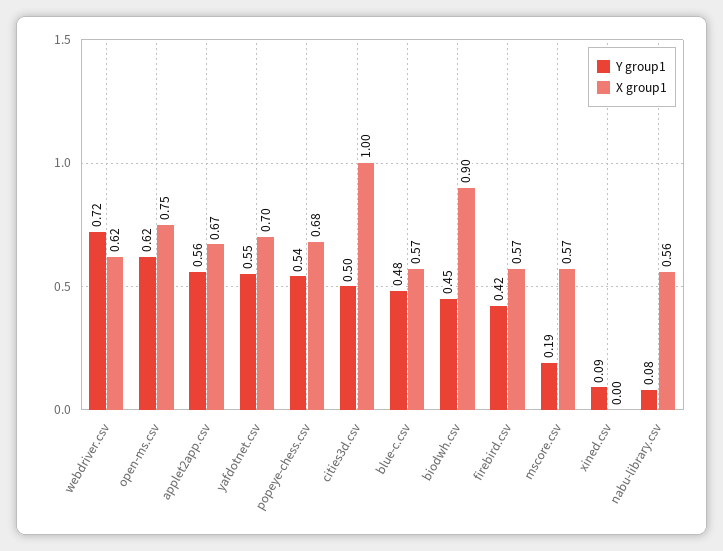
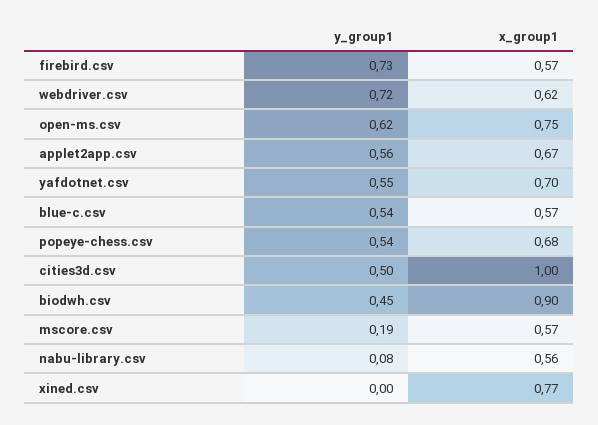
  {
    "Y group1": {
      "webdriver.csv": 0.72,
      "open-ms.csv": 0.62,
      "applet2app.csv": 0.56,
      "yafdotnet.csv": 0.55,
      "popeye-chess.csv": 0.54,
      "cities3d.csv": 0.5,
-     "blue-c.csv": 0.48,
+     "blue-c.csv": 0.54,
      "biodwh.csv": 0.45,
-     "firebird.csv": 0.42,
+     "firebird.csv": 0.73,
      "mscore.csv": 0.19,
-     "xined.csv": 0.09,
+     "xined.csv": 0,
      "nabu-library.csv": 0.08
    },
    "X group1": {
      "webdriver.csv": 0.62,
      "open-ms.csv": 0.75,
      "applet2app.csv": 0.67,
      "yafdotnet.csv": 0.7,
      "popeye-chess.csv": 0.68,
      "cities3d.csv": 1,
      "blue-c.csv": 0.57,
      "biodwh.csv": 0.9,
      "firebird.csv": 0.57,
      "mscore.csv": 0.57,
-     "xined.csv": 0,
+     "xined.csv": 0.77,
      "nabu-library.csv": 0.56
    }
  }

